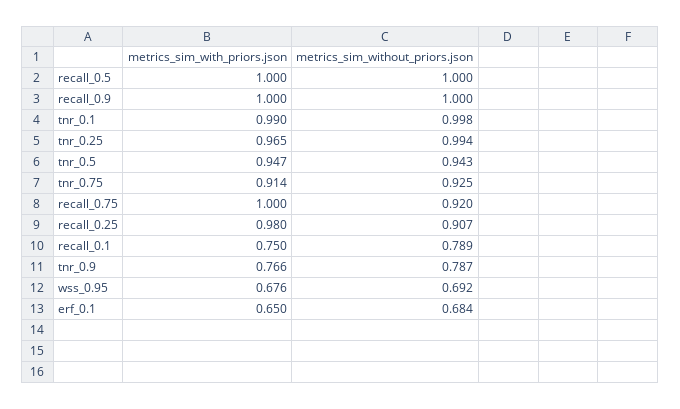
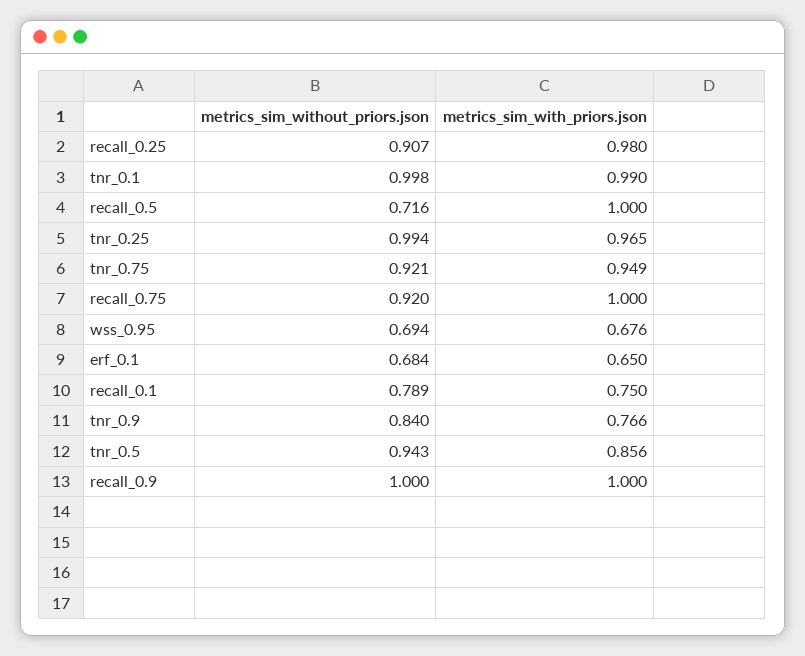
  {
    "metrics_sim_with_priors.json": {
      "recall_0.5": 1,
      "recall_0.9": 1,
      "tnr_0.1": 0.99,
      "tnr_0.25": 0.965,
-     "tnr_0.5": 0.947,
+     "tnr_0.5": 0.856,
-     "tnr_0.75": 0.914,
+     "tnr_0.75": 0.949,
      "recall_0.75": 1,
      "recall_0.25": 0.98,
      "recall_0.1": 0.75,
      "tnr_0.9": 0.766,
      "wss_0.95": 0.676,
      "erf_0.1": 0.65
    },
    "metrics_sim_without_priors.json": {
-     "recall_0.5": 1,
+     "recall_0.5": 0.716,
      "recall_0.9": 1,
      "tnr_0.1": 0.998,
      "tnr_0.25": 0.994,
      "tnr_0.5": 0.943,
-     "tnr_0.75": 0.925,
+     "tnr_0.75": 0.921,
      "recall_0.75": 0.92,
      "recall_0.25": 0.907,
      "recall_0.1": 0.789,
-     "tnr_0.9": 0.787,
+     "tnr_0.9": 0.84,
-     "wss_0.95": 0.692,
+     "wss_0.95": 0.694,
      "erf_0.1": 0.684
    }
  }

